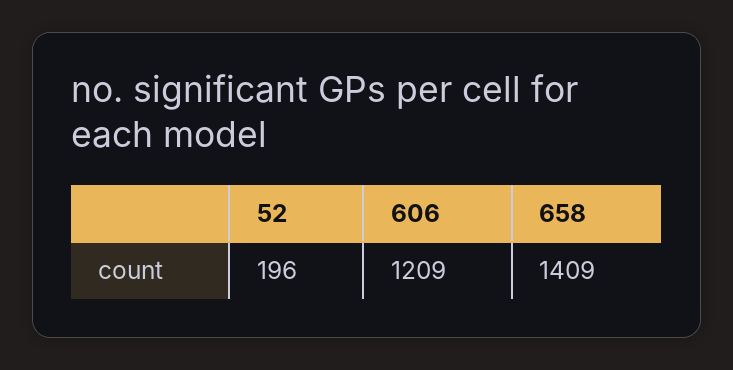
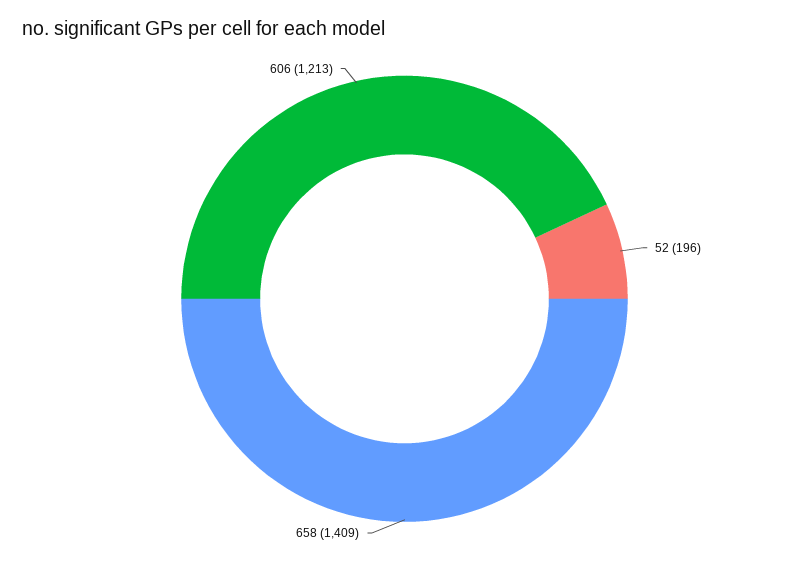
  {
    "52": 196,
-   "606": 1209,
+   "606": 1213,
    "658": 1409
  }

